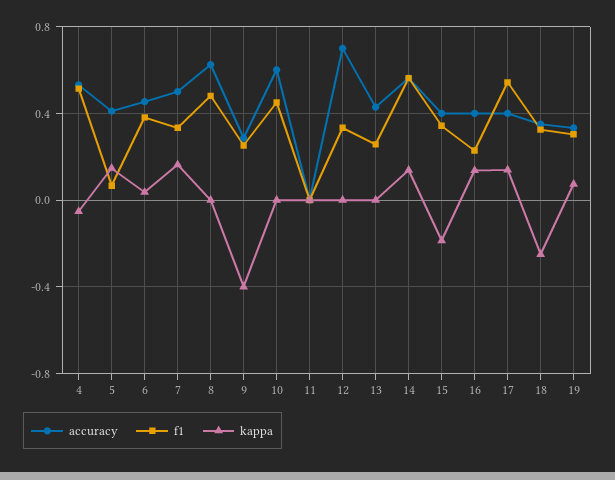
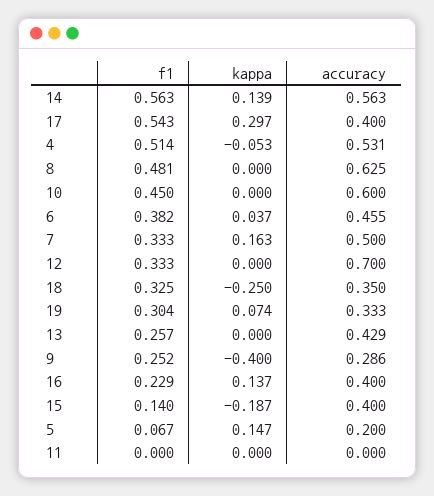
  {
    "accuracy": {
      "4": 0.531,
-     "5": 0.4,
+     "5": 0.2,
      "6": 0.455,
      "7": 0.5,
      "8": 0.625,
      "9": 0.286,
      "10": 0.6,
      "11": 0,
      "12": 0.7,
      "13": 0.429,
      "14": 0.563,
      "15": 0.4,
      "16": 0.4,
      "17": 0.4,
      "18": 0.35,
      "19": 0.333
    },
    "f1": {
      "4": 0.514,
      "5": 0.067,
      "6": 0.382,
      "7": 0.333,
      "8": 0.481,
      "9": 0.252,
      "10": 0.45,
      "11": 0,
      "12": 0.333,
      "13": 0.257,
      "14": 0.563,
-     "15": 0.35,
+     "15": 0.14,
      "16": 0.229,
      "17": 0.543,
      "18": 0.325,
      "19": 0.304
    },
    "kappa": {
      "4": -0.053,
      "5": 0.147,
      "6": 0.037,
      "7": 0.163,
      "8": 0,
      "9": -0.4,
      "10": 0,
      "11": 0,
      "12": 0,
      "13": 0,
      "14": 0.139,
      "15": -0.187,
      "16": 0.137,
-     "17": 0.15,
+     "17": 0.297,
      "18": -0.25,
      "19": 0.074
    }
  }

